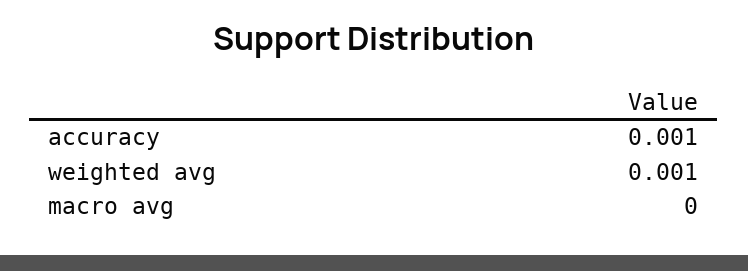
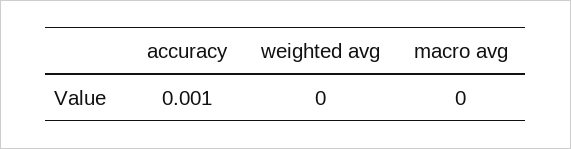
  {
    "accuracy": 0.001,
-   "weighted avg": 0.001,
+   "weighted avg": 0,
    "macro avg": 0
  }

